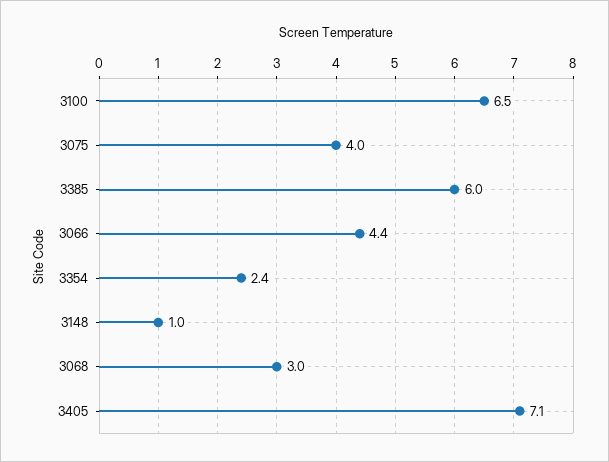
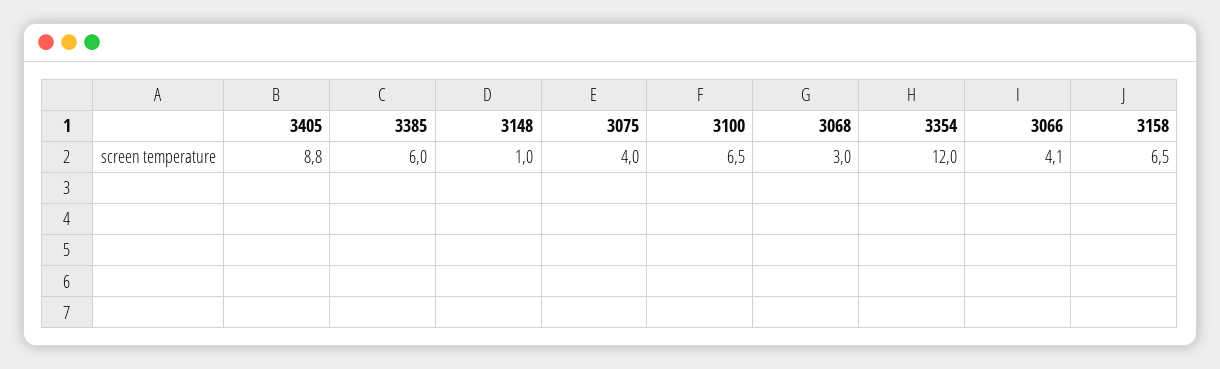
  {
    "3100": 6.5,
    "3075": 4,
    "3385": 6,
-   "3066": 4.4,
+   "3066": 4.1,
-   "3354": 2.4,
+   "3354": 12,
    "3148": 1,
    "3068": 3,
-   "3405": 7.1
+   "3405": 8.8,
+   "3158": 6.5
  }

